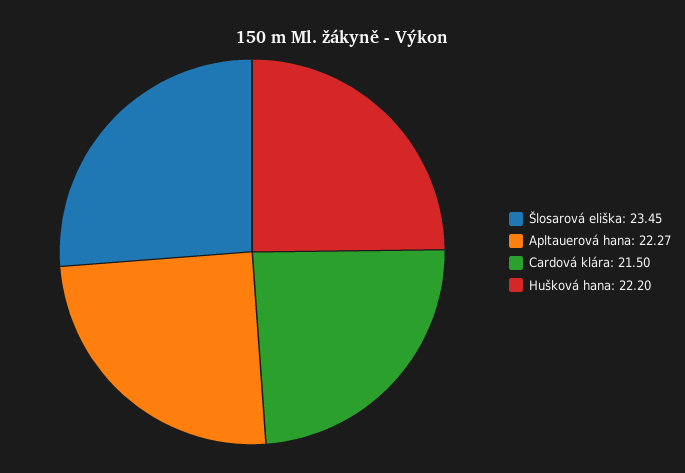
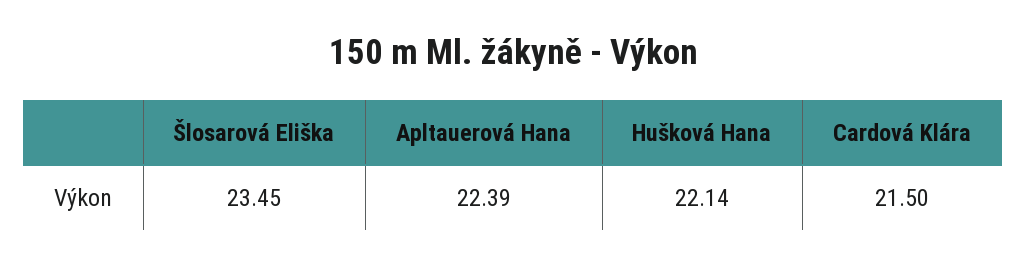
  {
    "Šlosarová eliška": 23.45,
-   "Apltauerová hana": 22.27,
+   "Apltauerová hana": 22.39,
    "Cardová klára": 21.5,
-   "Hušková hana": 22.2
+   "Hušková hana": 22.14
  }

